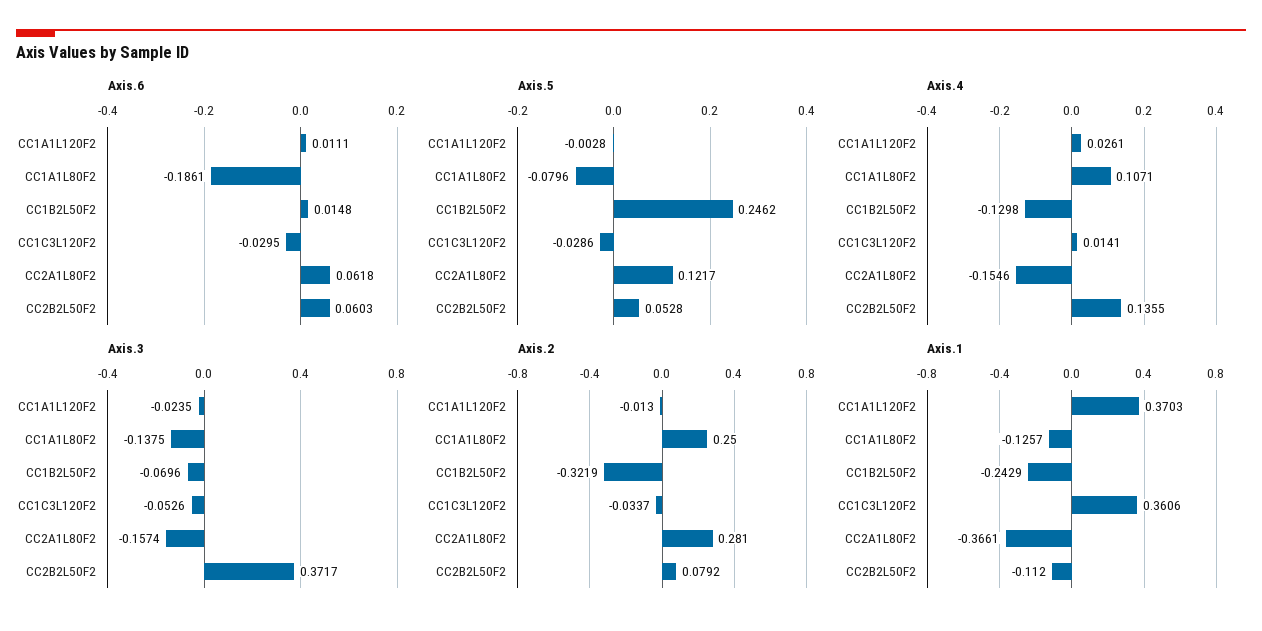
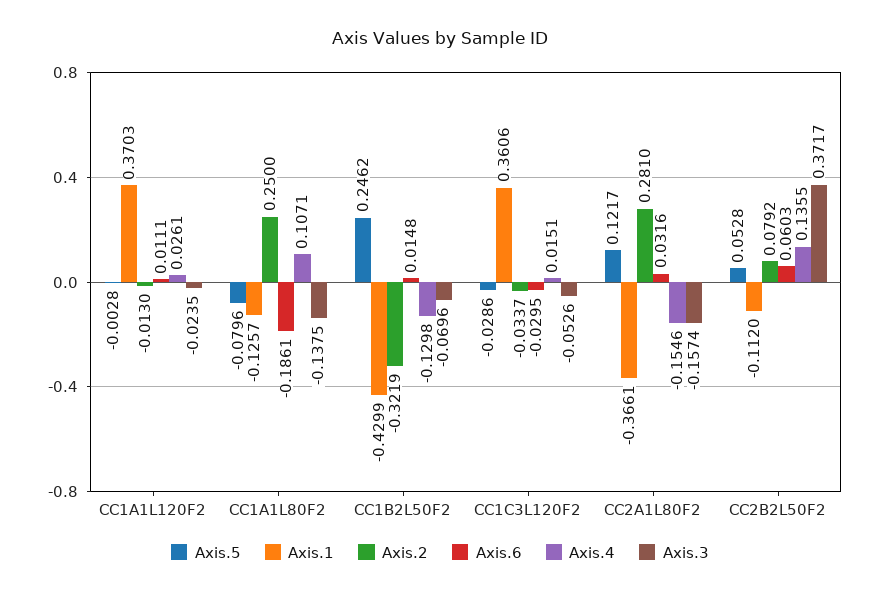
  {
    "Axis.6": {
      "CC1A1L120F2": 0.0111,
      "CC1A1L80F2": -0.1861,
      "CC1B2L50F2": 0.0148,
      "CC1C3L120F2": -0.0295,
-     "CC2A1L80F2": 0.0618,
+     "CC2A1L80F2": 0.0316,
      "CC2B2L50F2": 0.0603
    },
    "Axis.5": {
      "CC1A1L120F2": -0.0028,
      "CC1A1L80F2": -0.0796,
      "CC1B2L50F2": 0.2462,
      "CC1C3L120F2": -0.0286,
      "CC2A1L80F2": 0.1217,
      "CC2B2L50F2": 0.0528
    },
    "Axis.4": {
      "CC1A1L120F2": 0.0261,
      "CC1A1L80F2": 0.1071,
      "CC1B2L50F2": -0.1298,
-     "CC1C3L120F2": 0.0141,
+     "CC1C3L120F2": 0.0151,
      "CC2A1L80F2": -0.1546,
      "CC2B2L50F2": 0.1355
    },
    "Axis.3": {
      "CC1A1L120F2": -0.0235,
      "CC1A1L80F2": -0.1375,
      "CC1B2L50F2": -0.0696,
      "CC1C3L120F2": -0.0526,
      "CC2A1L80F2": -0.1574,
      "CC2B2L50F2": 0.3717
    },
    "Axis.2": {
      "CC1A1L120F2": -0.013,
      "CC1A1L80F2": 0.25,
      "CC1B2L50F2": -0.3219,
      "CC1C3L120F2": -0.0337,
      "CC2A1L80F2": 0.281,
      "CC2B2L50F2": 0.0792
    },
    "Axis.1": {
      "CC1A1L120F2": 0.3703,
      "CC1A1L80F2": -0.1257,
-     "CC1B2L50F2": -0.2429,
+     "CC1B2L50F2": -0.4299,
      "CC1C3L120F2": 0.3606,
      "CC2A1L80F2": -0.3661,
      "CC2B2L50F2": -0.112
    }
  }

